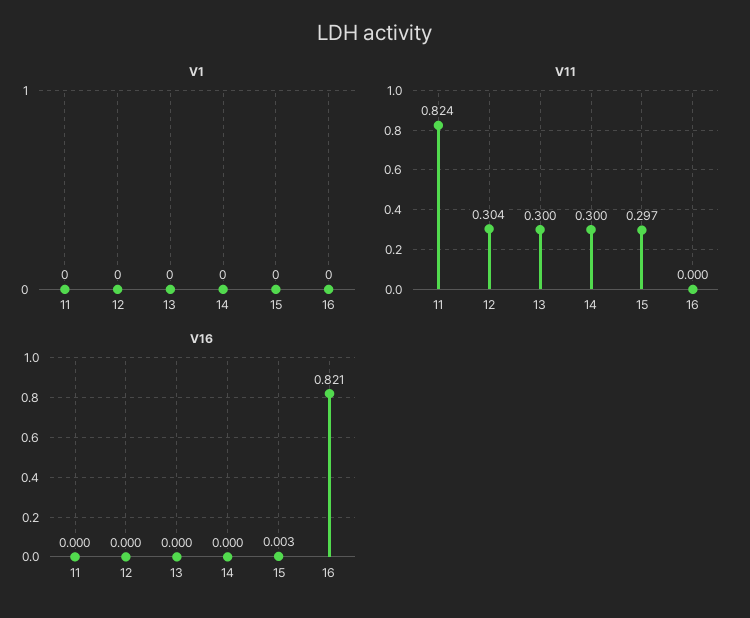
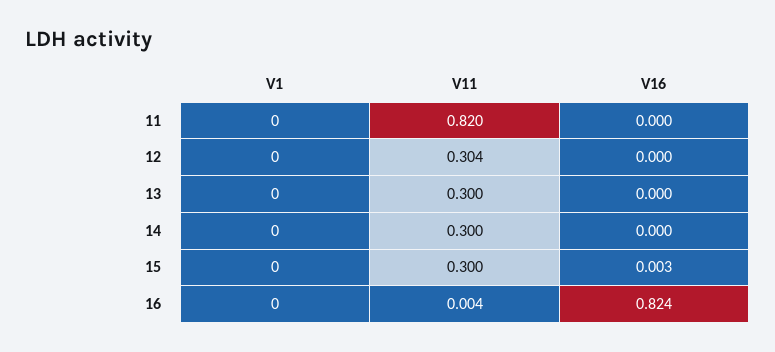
  {
    "V1": {
      "11": 0,
      "12": 0,
      "13": 0,
      "14": 0,
      "15": 0,
      "16": 0
    },
    "V11": {
-     "11": 0.824,
+     "11": 0.82,
      "12": 0.304,
      "13": 0.3,
      "14": 0.3,
-     "15": 0.297,
+     "15": 0.3,
-     "16": 0
+     "16": 0.004
    },
    "V16": {
      "11": 0,
      "12": 0,
      "13": 0,
      "14": 0,
      "15": 0.003,
-     "16": 0.821
+     "16": 0.824
    }
  }

